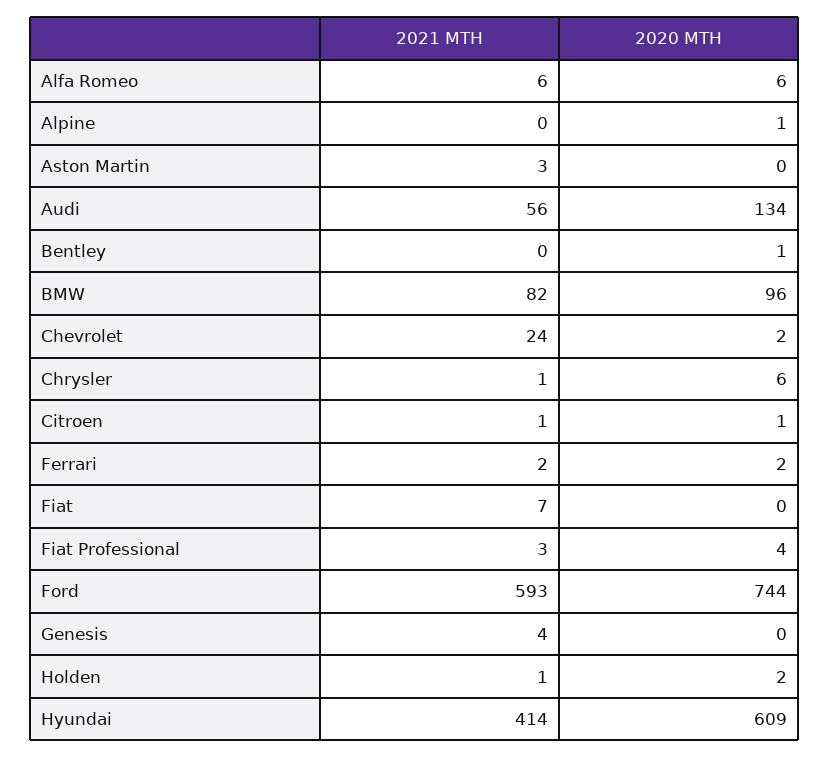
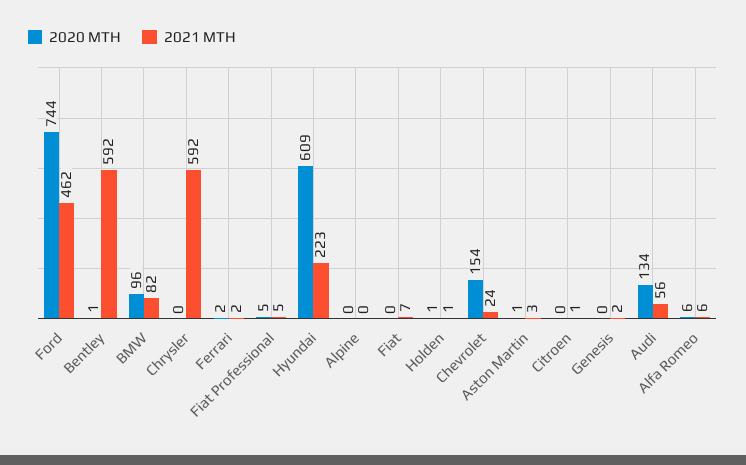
  {
    "2021 MTH": {
      "Alfa Romeo": 6,
      "Alpine": 0,
      "Aston Martin": 3,
      "Audi": 56,
-     "Bentley": 0,
+     "Bentley": 592,
      "BMW": 82,
      "Chevrolet": 24,
-     "Chrysler": 1,
+     "Chrysler": 592,
      "Citroen": 1,
      "Ferrari": 2,
      "Fiat": 7,
-     "Fiat Professional": 3,
+     "Fiat Professional": 5,
-     "Ford": 593,
+     "Ford": 462,
-     "Genesis": 4,
+     "Genesis": 2,
      "Holden": 1,
-     "Hyundai": 414
+     "Hyundai": 223
    },
    "2020 MTH": {
      "Alfa Romeo": 6,
-     "Alpine": 1,
+     "Alpine": 0,
-     "Aston Martin": 0,
+     "Aston Martin": 1,
      "Audi": 134,
      "Bentley": 1,
      "BMW": 96,
-     "Chevrolet": 2,
+     "Chevrolet": 154,
-     "Chrysler": 6,
+     "Chrysler": 0,
-     "Citroen": 1,
+     "Citroen": 0,
      "Ferrari": 2,
      "Fiat": 0,
-     "Fiat Professional": 4,
+     "Fiat Professional": 5,
      "Ford": 744,
      "Genesis": 0,
-     "Holden": 2,
+     "Holden": 1,
      "Hyundai": 609
    }
  }

